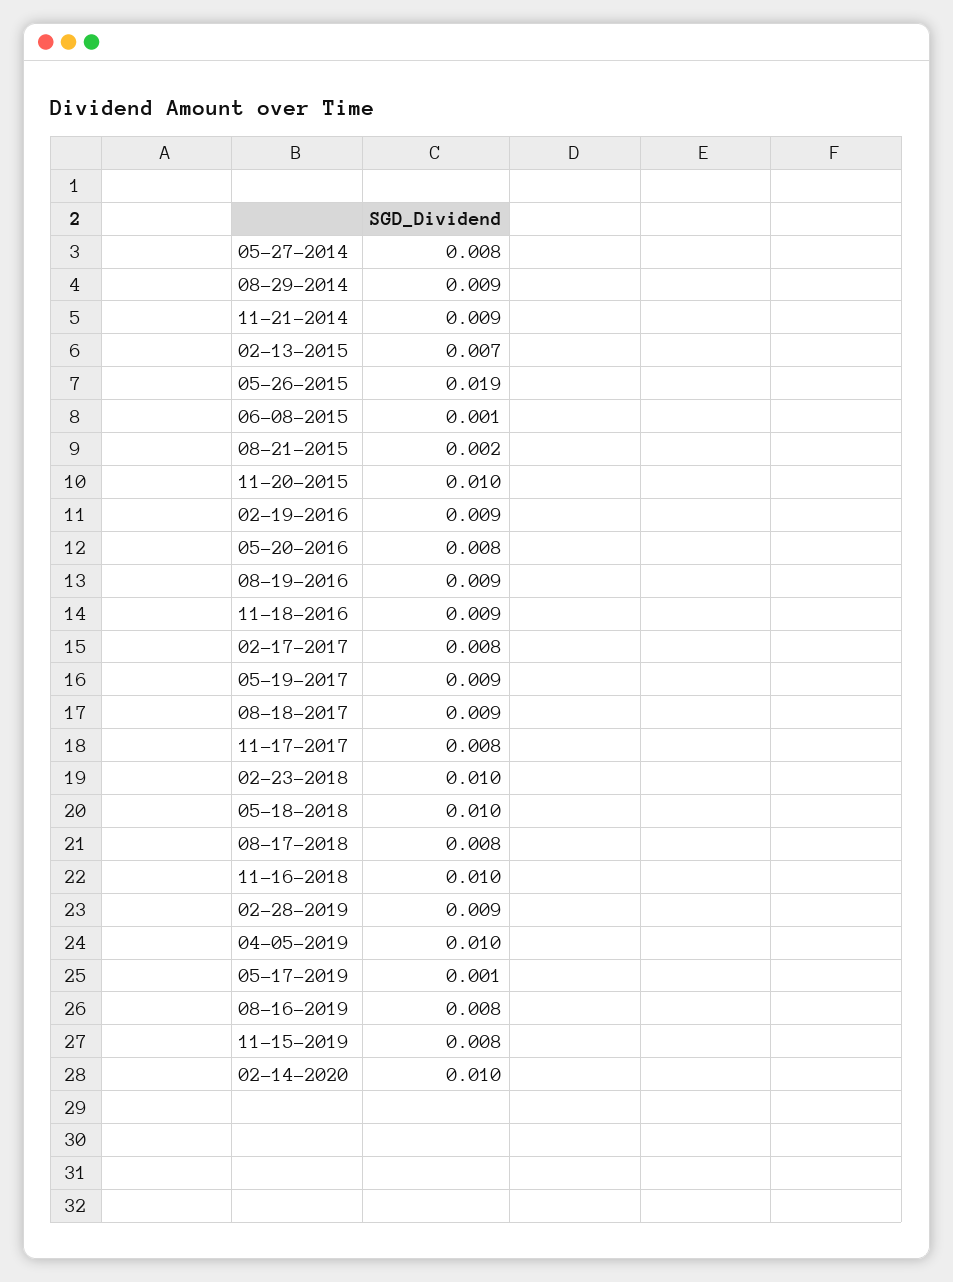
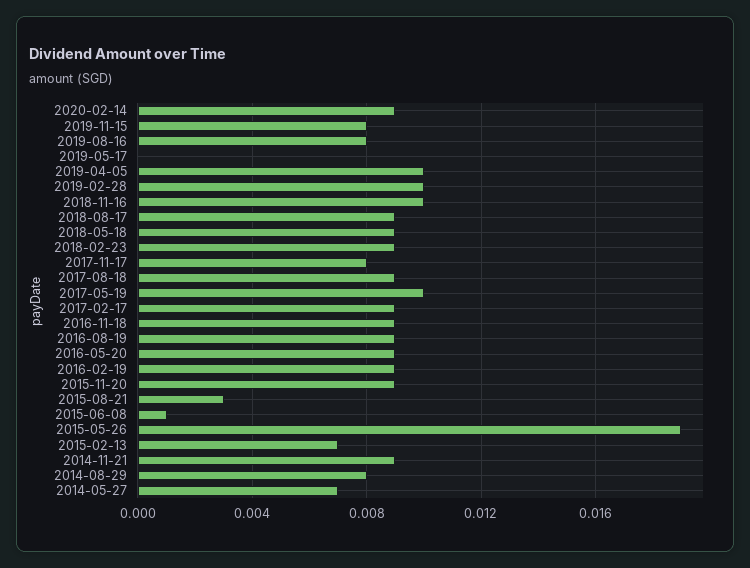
  {
-   "05-27-2014": 0.008,
+   "05-27-2014": 0.007,
-   "08-29-2014": 0.009,
+   "08-29-2014": 0.008,
    "11-21-2014": 0.009,
    "02-13-2015": 0.007,
    "05-26-2015": 0.019,
    "06-08-2015": 0.001,
-   "08-21-2015": 0.002,
+   "08-21-2015": 0.003,
-   "11-20-2015": 0.01,
+   "11-20-2015": 0.009,
    "02-19-2016": 0.009,
-   "05-20-2016": 0.008,
+   "05-20-2016": 0.009,
    "08-19-2016": 0.009,
    "11-18-2016": 0.009,
-   "02-17-2017": 0.008,
+   "02-17-2017": 0.009,
-   "05-19-2017": 0.009,
+   "05-19-2017": 0.01,
    "08-18-2017": 0.009,
    "11-17-2017": 0.008,
-   "02-23-2018": 0.01,
+   "02-23-2018": 0.009,
-   "05-18-2018": 0.01,
+   "05-18-2018": 0.009,
-   "08-17-2018": 0.008,
+   "08-17-2018": 0.009,
    "11-16-2018": 0.01,
-   "02-28-2019": 0.009,
+   "02-28-2019": 0.01,
    "04-05-2019": 0.01,
-   "05-17-2019": 0.001,
+   "05-17-2019": 0,
    "08-16-2019": 0.008,
    "11-15-2019": 0.008,
-   "02-14-2020": 0.01
+   "02-14-2020": 0.009
  }

